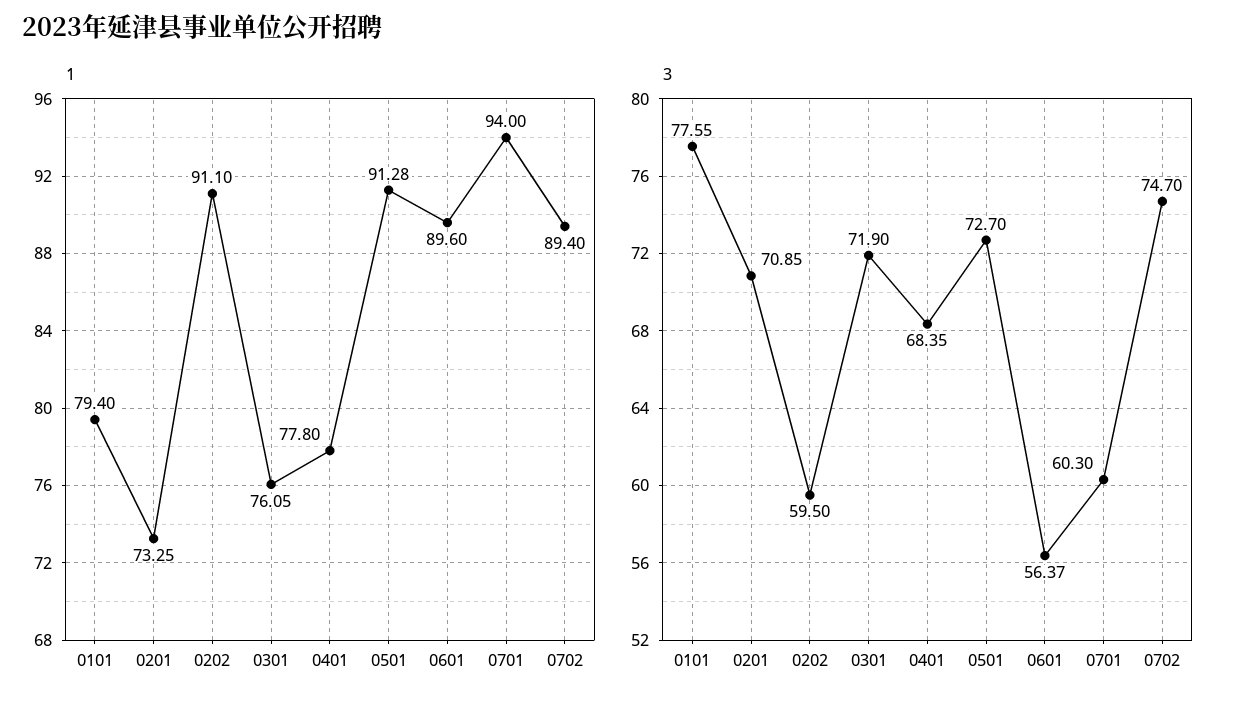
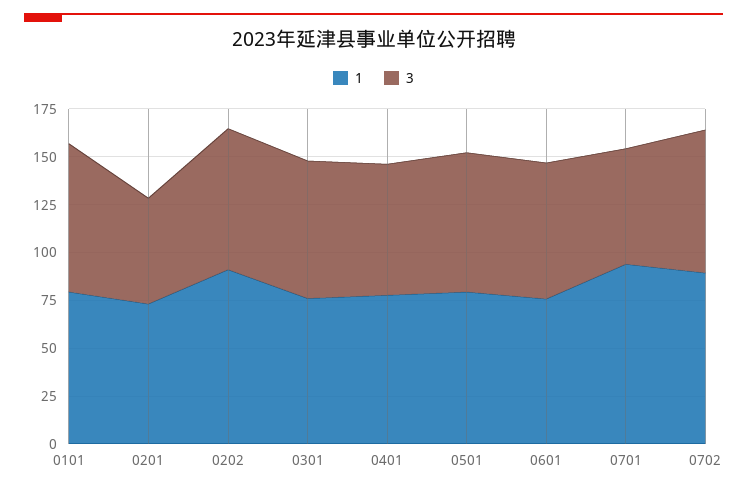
  {
    "1": {
      "0101": 79.4,
      "0201": 73.25,
      "0202": 91.1,
      "0301": 76.05,
      "0401": 77.8,
-     "0501": 91.28,
+     "0501": 80,
-     "0601": 89.6,
+     "0601": 75,
      "0701": 94,
      "0702": 89.4
    },
    "3": {
      "0101": 77.55,
-     "0201": 70.85,
+     "0201": 55,
-     "0202": 59.5,
+     "0202": 75,
      "0301": 71.9,
      "0401": 68.35,
      "0501": 72.7,
-     "0601": 56.37,
+     "0601": 70,
      "0701": 60.3,
      "0702": 74.7
    }
  }

